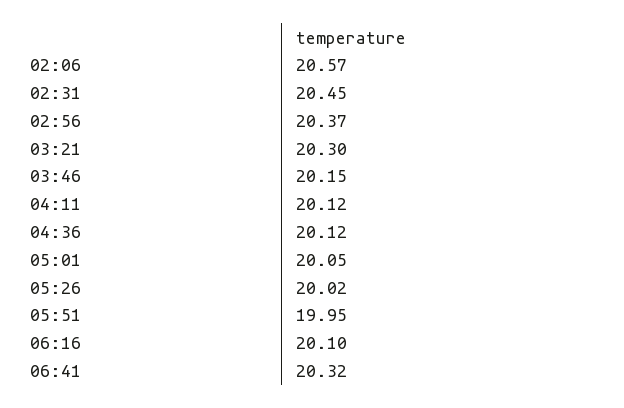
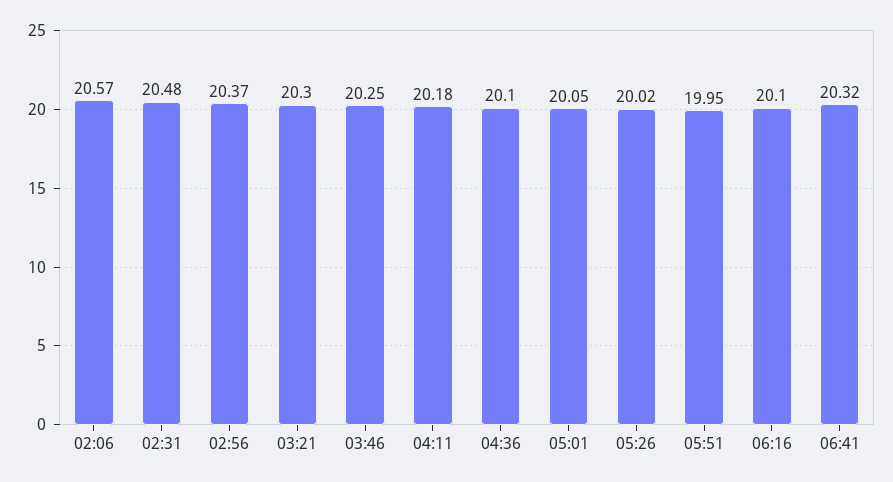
  {
    "02:06": 20.57,
-   "02:31": 20.45,
+   "02:31": 20.48,
    "02:56": 20.37,
    "03:21": 20.3,
-   "03:46": 20.15,
+   "03:46": 20.25,
-   "04:11": 20.12,
+   "04:11": 20.18,
-   "04:36": 20.12,
+   "04:36": 20.1,
    "05:01": 20.05,
    "05:26": 20.02,
    "05:51": 19.95,
    "06:16": 20.1,
    "06:41": 20.32
  }

